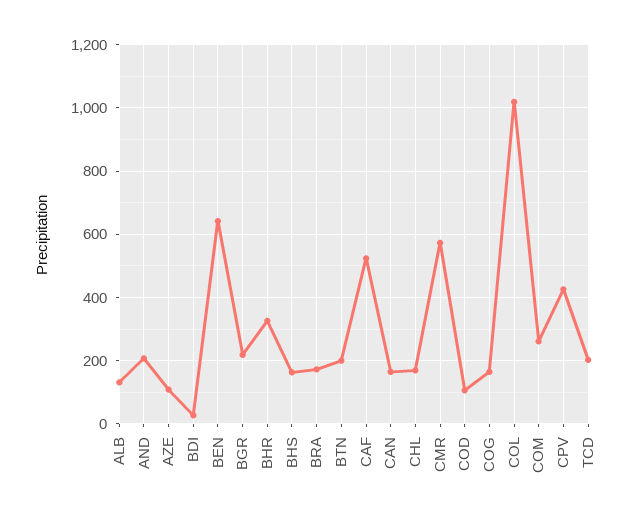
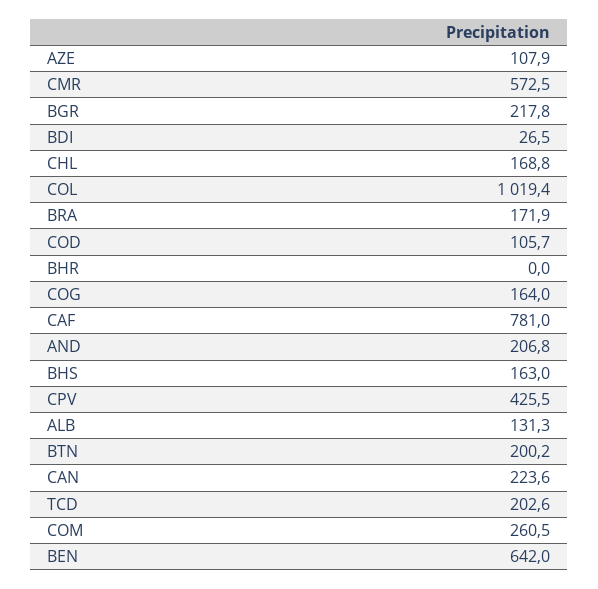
  {
    "ALB": 131.3,
    "AND": 206.8,
    "AZE": 107.9,
    "BDI": 26.5,
    "BEN": 642,
    "BGR": 217.8,
-   "BHR": 320,
+   "BHR": 0,
    "BHS": 163,
    "BRA": 171.9,
    "BTN": 200.2,
-   "CAF": 520,
+   "CAF": 781,
-   "CAN": 160,
+   "CAN": 223.6,
    "CHL": 168.8,
    "CMR": 572.5,
    "COD": 105.7,
    "COG": 164,
    "COL": 1019.4,
    "COM": 260.5,
    "CPV": 425.5,
    "TCD": 202.6
  }

